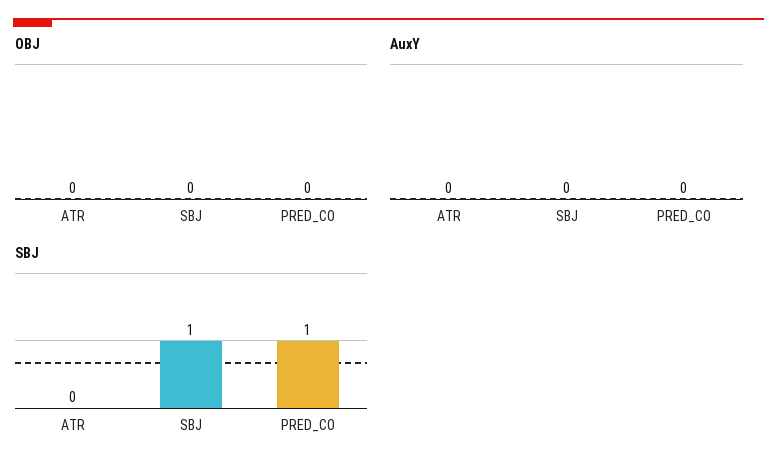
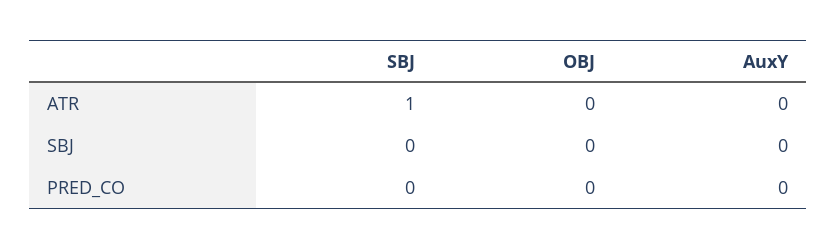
  {
    "OBJ": {
      "ATR": 0,
      "SBJ": 0,
      "PRED_CO": 0
    },
    "AuxY": {
      "ATR": 0,
      "SBJ": 0,
      "PRED_CO": 0
    },
    "SBJ": {
-     "ATR": 0,
+     "ATR": 1,
-     "SBJ": 1,
+     "SBJ": 0,
-     "PRED_CO": 1
+     "PRED_CO": 0
    }
  }

